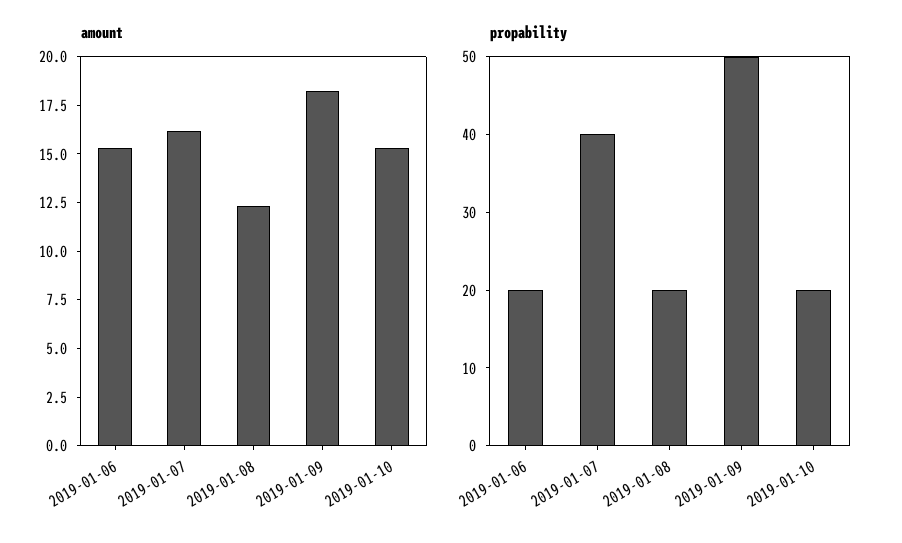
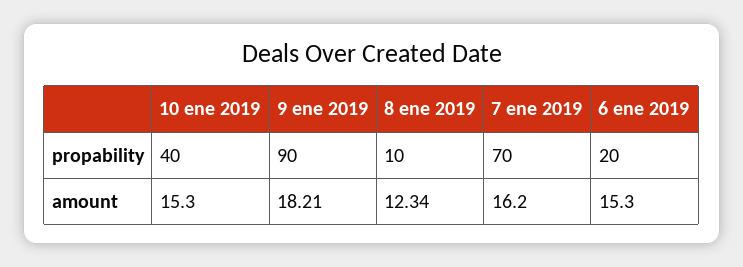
  {
    "amount": {
      "2019-01-06": 15.3,
      "2019-01-07": 16.2,
      "2019-01-08": 12.34,
      "2019-01-09": 18.21,
      "2019-01-10": 15.3
    },
    "propability": {
      "2019-01-06": 20,
-     "2019-01-07": 40,
+     "2019-01-07": 70,
-     "2019-01-08": 20,
+     "2019-01-08": 10,
-     "2019-01-09": 50,
+     "2019-01-09": 90,
-     "2019-01-10": 20
+     "2019-01-10": 40
    }
  }

